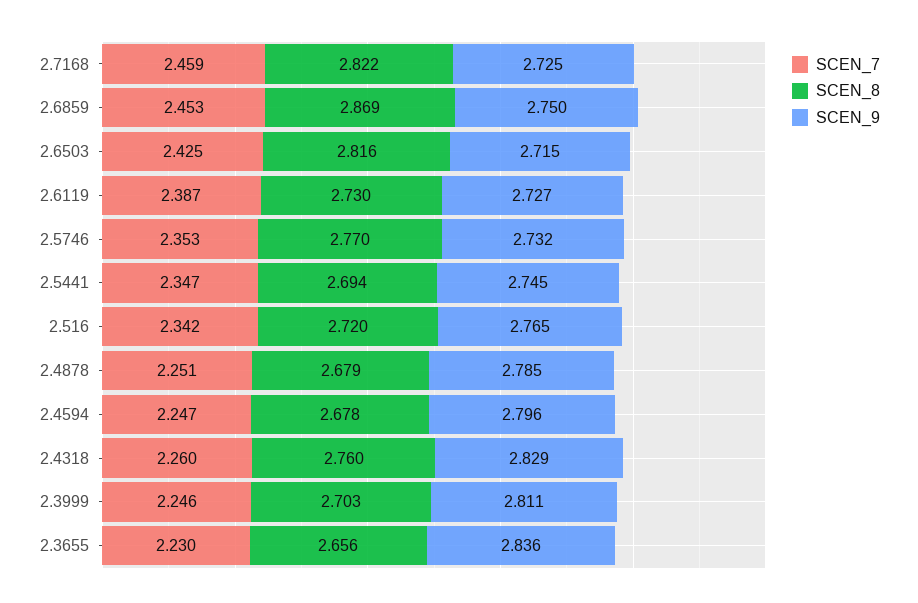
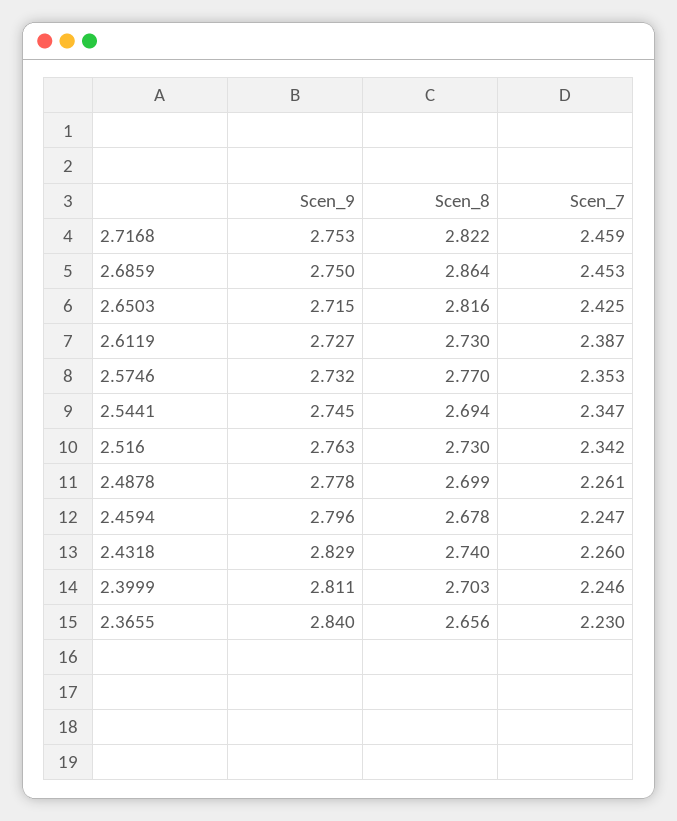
  {
    "SCEN_7": {
      "2.7168": 2.459,
      "2.6859": 2.453,
      "2.6503": 2.425,
      "2.6119": 2.387,
      "2.5746": 2.353,
      "2.5441": 2.347,
      "2.516": 2.342,
-     "2.4878": 2.251,
+     "2.4878": 2.261,
      "2.4594": 2.247,
      "2.4318": 2.26,
      "2.3999": 2.246,
      "2.3655": 2.23
    },
    "SCEN_8": {
      "2.7168": 2.822,
-     "2.6859": 2.869,
+     "2.6859": 2.864,
      "2.6503": 2.816,
      "2.6119": 2.73,
      "2.5746": 2.77,
      "2.5441": 2.694,
-     "2.516": 2.72,
+     "2.516": 2.73,
-     "2.4878": 2.679,
+     "2.4878": 2.699,
      "2.4594": 2.678,
-     "2.4318": 2.76,
+     "2.4318": 2.74,
      "2.3999": 2.703,
      "2.3655": 2.656
    },
    "SCEN_9": {
-     "2.7168": 2.725,
+     "2.7168": 2.753,
      "2.6859": 2.75,
      "2.6503": 2.715,
      "2.6119": 2.727,
      "2.5746": 2.732,
      "2.5441": 2.745,
-     "2.516": 2.765,
+     "2.516": 2.763,
-     "2.4878": 2.785,
+     "2.4878": 2.778,
      "2.4594": 2.796,
      "2.4318": 2.829,
      "2.3999": 2.811,
-     "2.3655": 2.836
+     "2.3655": 2.84
    }
  }

